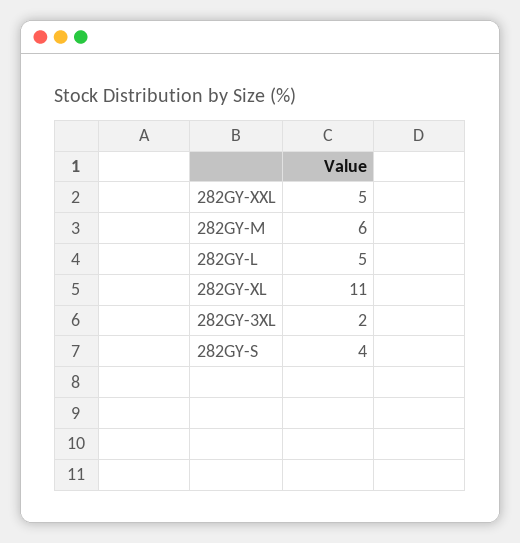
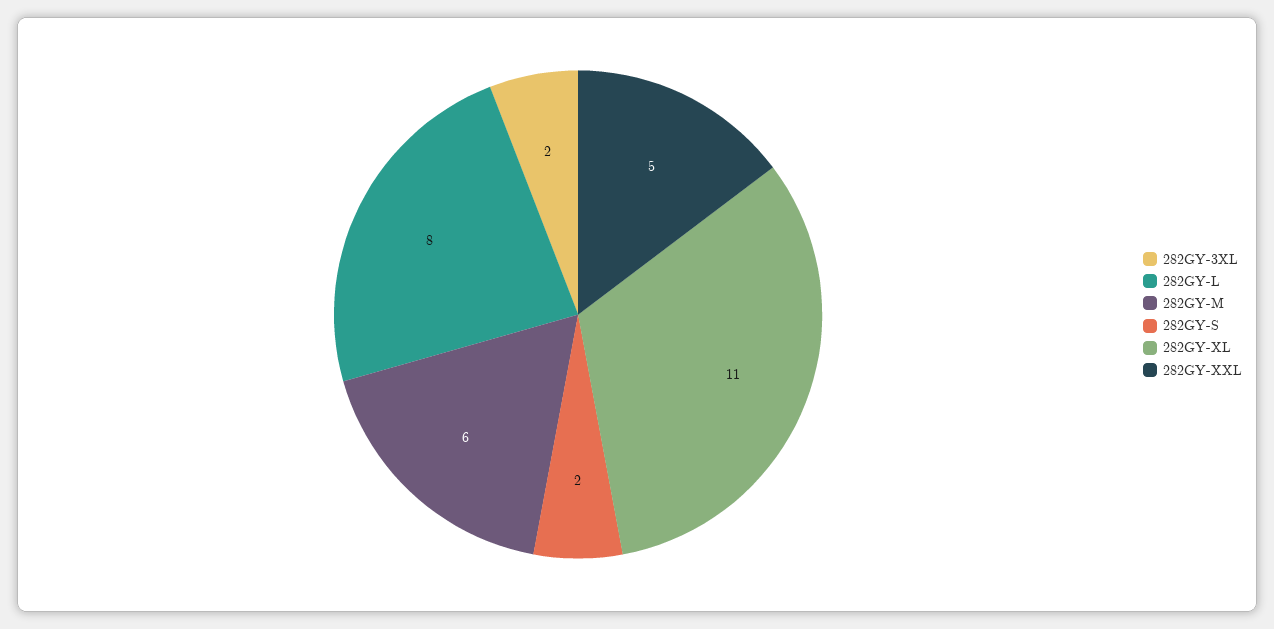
  {
    "282GY-XXL": 5,
    "282GY-M": 6,
-   "282GY-L": 5,
+   "282GY-L": 8,
    "282GY-XL": 11,
    "282GY-3XL": 2,
-   "282GY-S": 4
+   "282GY-S": 2
  }

